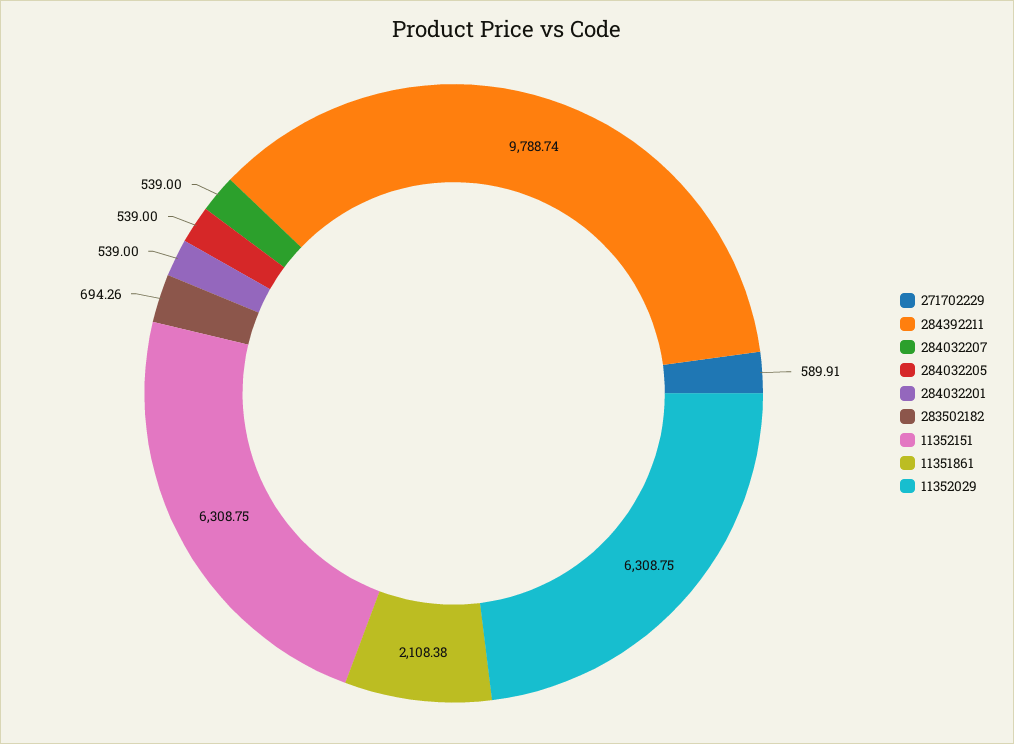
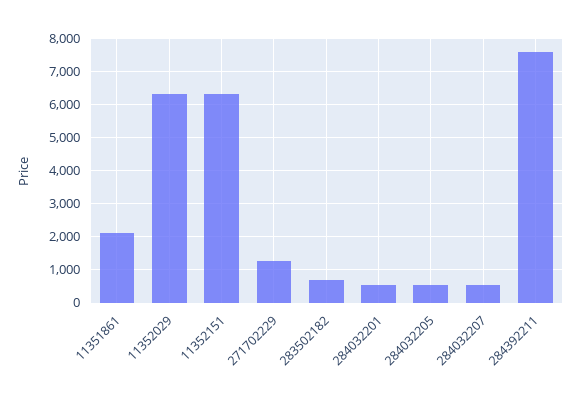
  {
-   "271702229": 589.91,
+   "271702229": 1200,
-   "284392211": 9788.74,
+   "284392211": 7600,
    "284032207": 539,
    "284032205": 539,
    "284032201": 539,
    "283502182": 694.26,
    "11352151": 6308.75,
    "11351861": 2108.38,
    "11352029": 6308.75
  }

